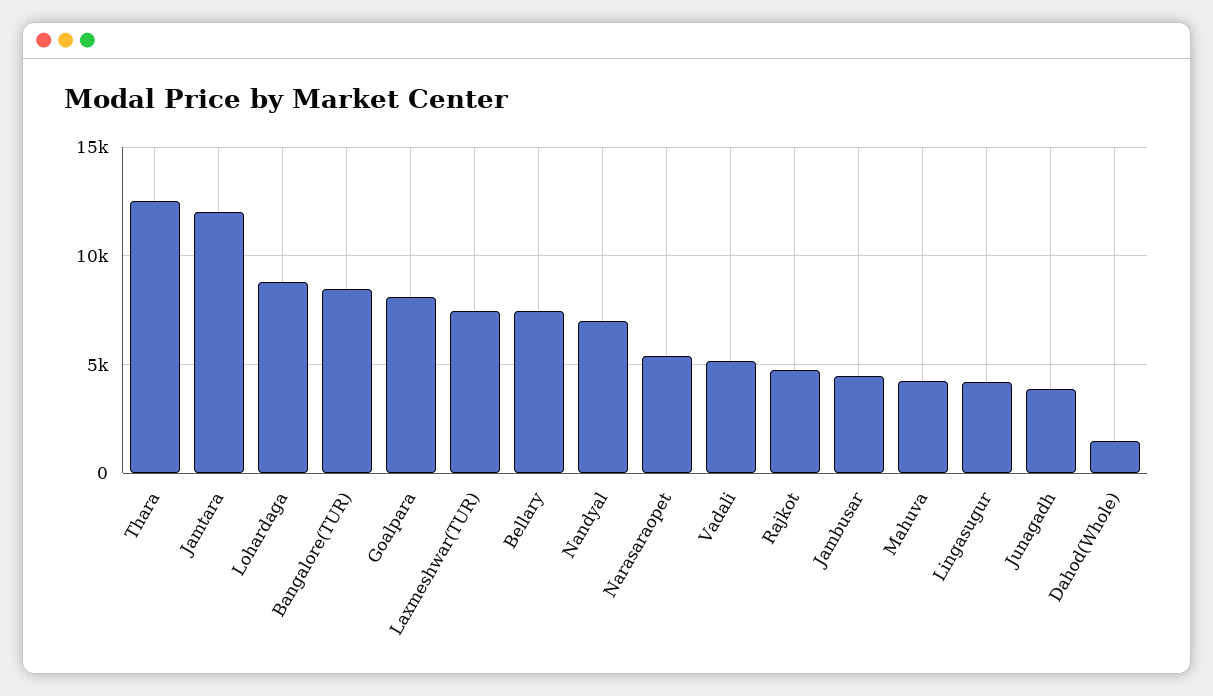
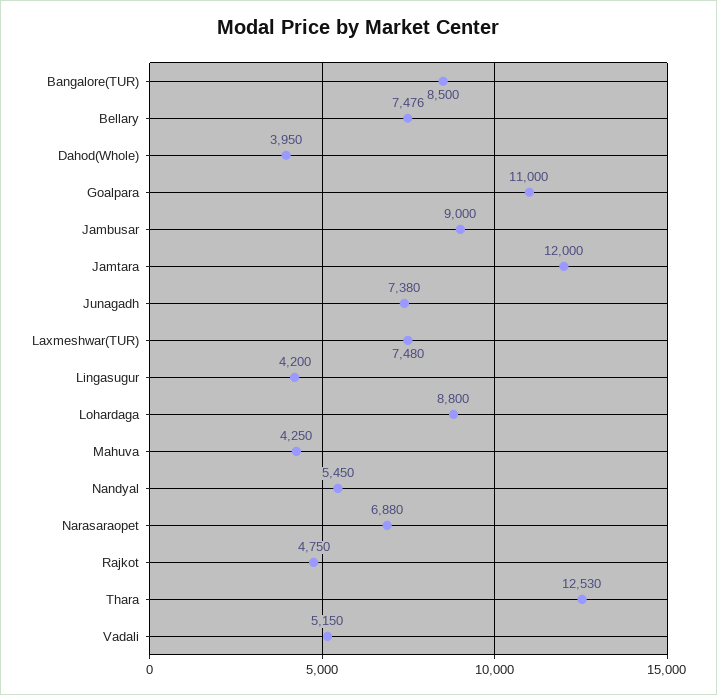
  {
    "Thara": 12530,
    "Jamtara": 12000,
    "Lohardaga": 8800,
    "Bangalore(TUR)": 8500,
-   "Goalpara": 8000,
+   "Goalpara": 11000,
    "Laxmeshwar(TUR)": 7480,
    "Bellary": 7476,
-   "Nandyal": 7000,
+   "Nandyal": 5450,
-   "Narasaraopet": 5500,
+   "Narasaraopet": 6880,
    "Vadali": 5150,
    "Rajkot": 4750,
-   "Jambusar": 4500,
+   "Jambusar": 9000,
    "Mahuva": 4250,
    "Lingasugur": 4200,
-   "Junagadh": 4000,
+   "Junagadh": 7380,
-   "Dahod(Whole)": 1500
+   "Dahod(Whole)": 3950
  }

